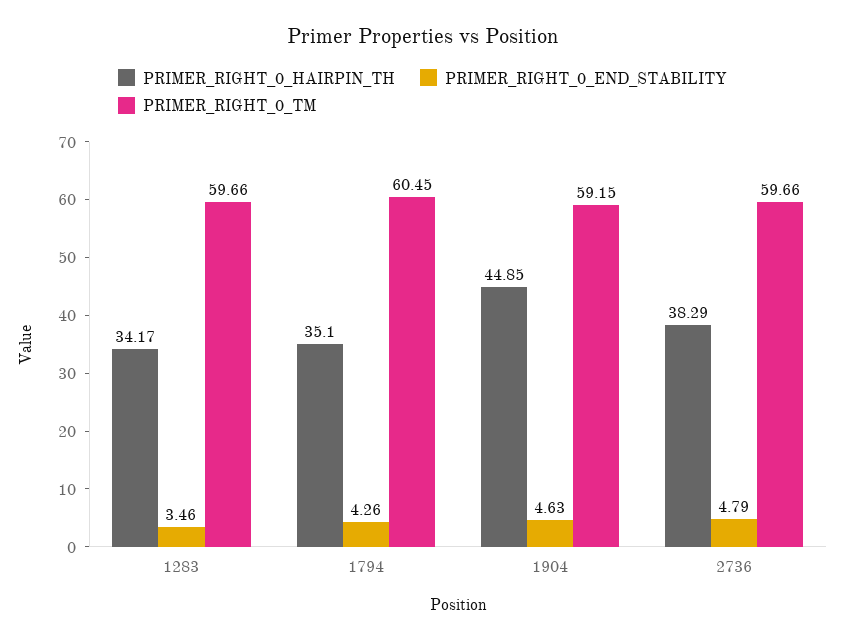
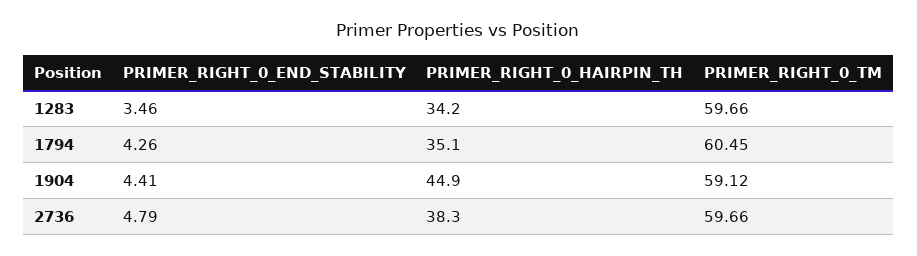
  {
    "PRIMER_RIGHT_0_HAIRPIN_TH": {
      "1283": 34.17,
      "1794": 35.1,
      "1904": 44.85,
      "2736": 38.29
    },
    "PRIMER_RIGHT_0_END_STABILITY": {
      "1283": 3.46,
      "1794": 4.26,
-     "1904": 4.63,
+     "1904": 4.41,
      "2736": 4.79
    },
    "PRIMER_RIGHT_0_TM": {
      "1283": 59.66,
      "1794": 60.45,
-     "1904": 59.15,
+     "1904": 59.12,
      "2736": 59.66
    }
  }

